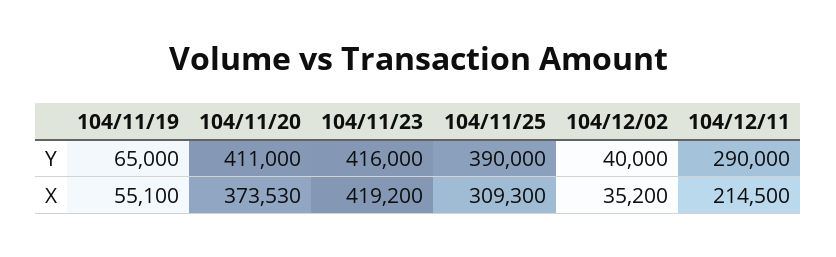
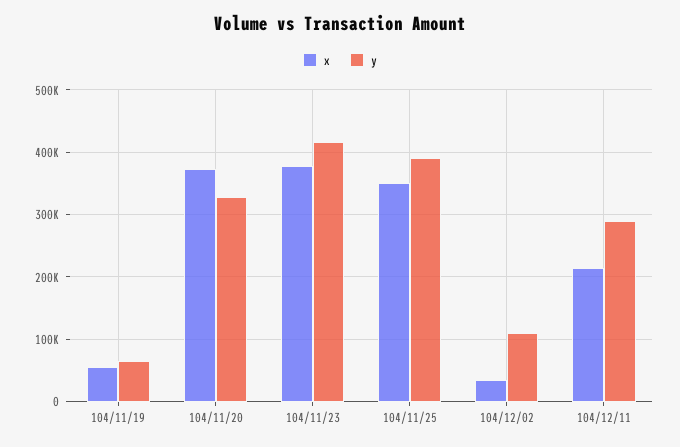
  {
    "Y": {
      "104/11/19": 65000,
-     "104/11/20": 411000,
+     "104/11/20": 330000,
      "104/11/23": 416000,
      "104/11/25": 390000,
-     "104/12/02": 40000,
+     "104/12/02": 110000,
      "104/12/11": 290000
    },
    "X": {
      "104/11/19": 55100,
      "104/11/20": 373530,
-     "104/11/23": 419200,
+     "104/11/23": 380000,
-     "104/11/25": 309300,
+     "104/11/25": 350000,
      "104/12/02": 35200,
      "104/12/11": 214500
    }
  }

